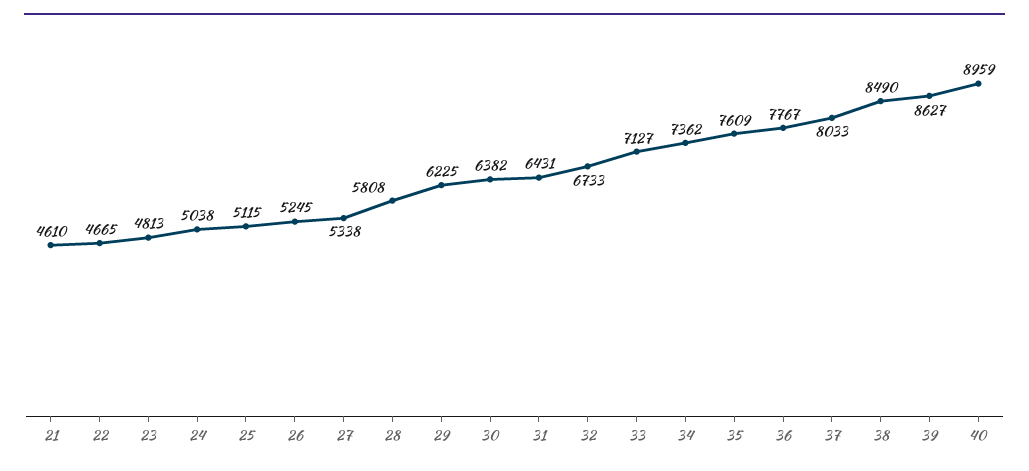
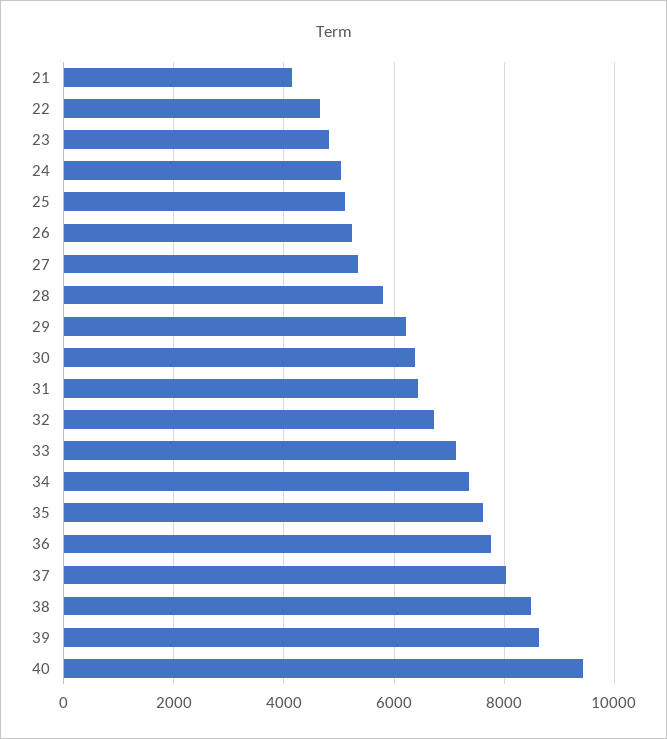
  {
-   "21": 4610,
+   "21": 4200,
    "22": 4665,
    "23": 4813,
    "24": 5038,
    "25": 5115,
    "26": 5245,
    "27": 5338,
    "28": 5808,
    "29": 6225,
    "30": 6382,
    "31": 6431,
    "32": 6733,
    "33": 7127,
    "34": 7362,
    "35": 7609,
    "36": 7767,
    "37": 8033,
    "38": 8490,
    "39": 8627,
-   "40": 8959
+   "40": 9400
  }

